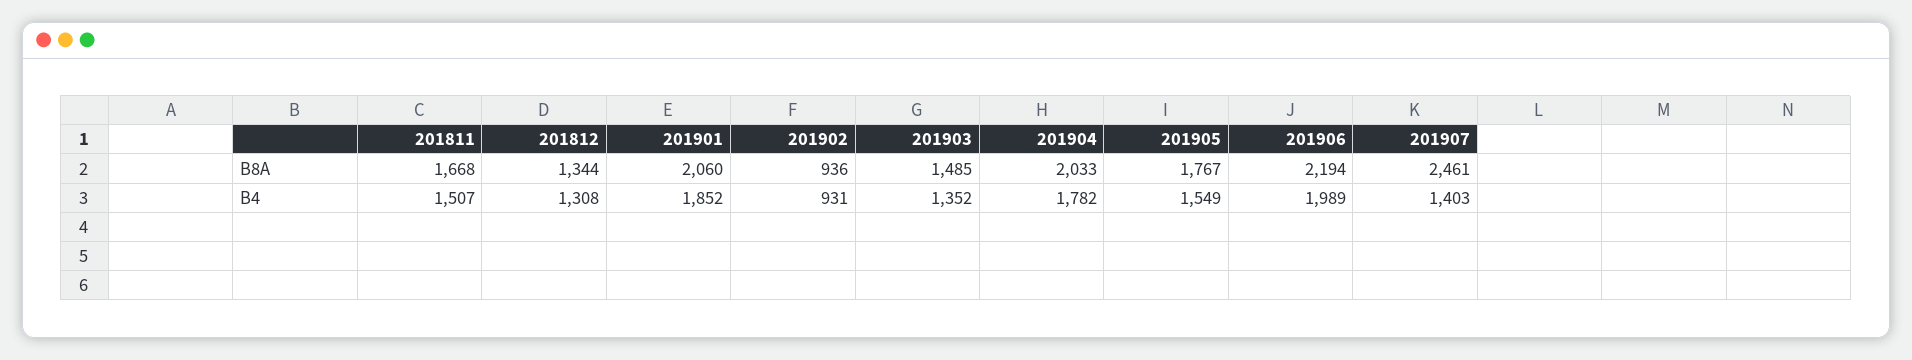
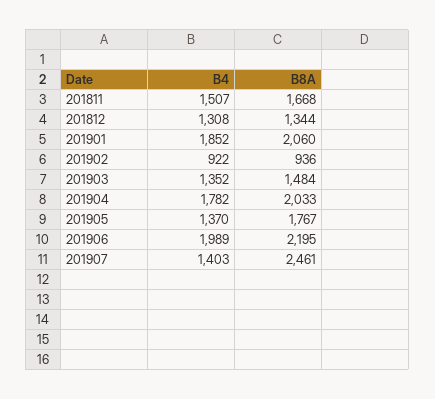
  {
    "201811": {
      "B8A": 1668,
      "B4": 1507
    },
    "201812": {
      "B8A": 1344,
      "B4": 1308
    },
    "201901": {
      "B8A": 2060,
      "B4": 1852
    },
    "201902": {
      "B8A": 936,
-     "B4": 931
+     "B4": 922
    },
    "201903": {
-     "B8A": 1485,
+     "B8A": 1484,
      "B4": 1352
    },
    "201904": {
      "B8A": 2033,
      "B4": 1782
    },
    "201905": {
      "B8A": 1767,
-     "B4": 1549
+     "B4": 1370
    },
    "201906": {
-     "B8A": 2194,
+     "B8A": 2195,
      "B4": 1989
    },
    "201907": {
      "B8A": 2461,
      "B4": 1403
    }
  }

